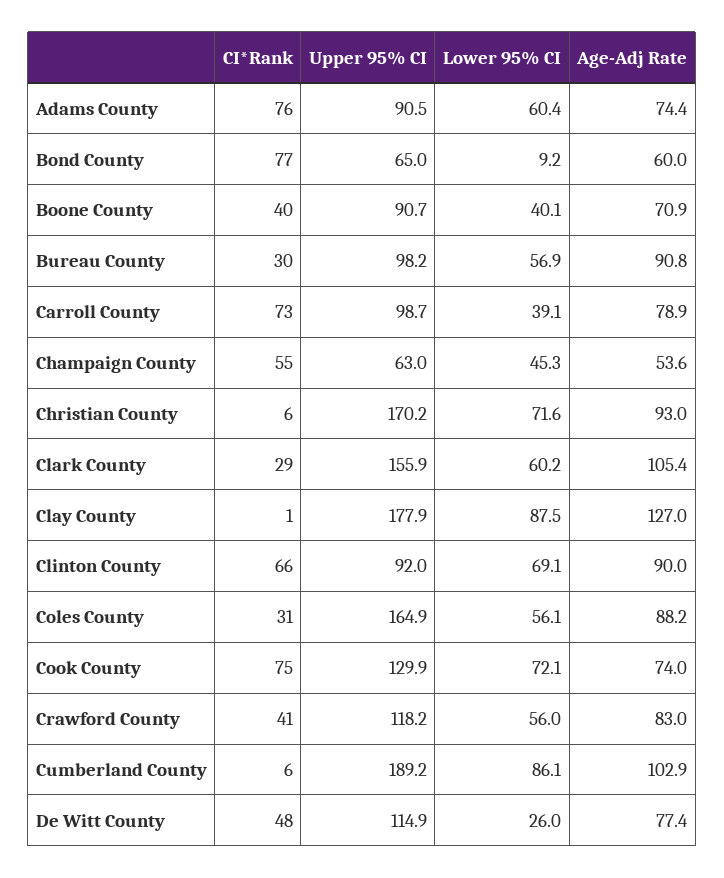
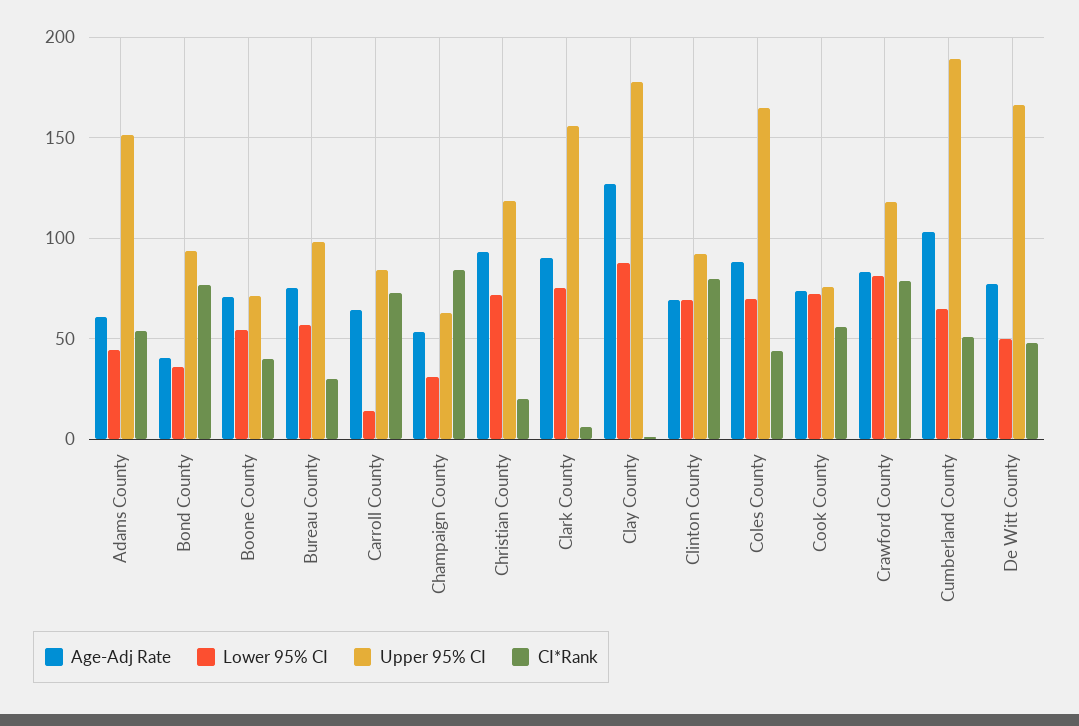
  {
    "CI*Rank": {
-     "Adams County": 76,
+     "Adams County": 55,
      "Bond County": 77,
      "Boone County": 40,
      "Bureau County": 30,
      "Carroll County": 73,
-     "Champaign County": 55,
+     "Champaign County": 85,
-     "Christian County": 6,
+     "Christian County": 20,
-     "Clark County": 29,
+     "Clark County": 5,
      "Clay County": 1,
-     "Clinton County": 66,
+     "Clinton County": 80,
-     "Coles County": 31,
+     "Coles County": 45,
-     "Cook County": 75,
+     "Cook County": 55,
-     "Crawford County": 41,
+     "Crawford County": 80,
-     "Cumberland County": 6,
+     "Cumberland County": 50,
      "De Witt County": 48
    },
    "Upper 95% CI": {
-     "Adams County": 90.5,
+     "Adams County": 150,
-     "Bond County": 65,
+     "Bond County": 95,
-     "Boone County": 90.7,
+     "Boone County": 70,
      "Bureau County": 98.2,
-     "Carroll County": 98.7,
+     "Carroll County": 85,
      "Champaign County": 63,
-     "Christian County": 170.2,
+     "Christian County": 120,
      "Clark County": 155.9,
      "Clay County": 177.9,
      "Clinton County": 92,
      "Coles County": 164.9,
-     "Cook County": 129.9,
+     "Cook County": 75,
      "Crawford County": 118.2,
      "Cumberland County": 189.2,
-     "De Witt County": 114.9
+     "De Witt County": 165
    },
    "Lower 95% CI": {
-     "Adams County": 60.4,
+     "Adams County": 45,
-     "Bond County": 9.2,
+     "Bond County": 35,
-     "Boone County": 40.1,
+     "Boone County": 55,
      "Bureau County": 56.9,
-     "Carroll County": 39.1,
+     "Carroll County": 15,
-     "Champaign County": 45.3,
+     "Champaign County": 30,
      "Christian County": 71.6,
-     "Clark County": 60.2,
+     "Clark County": 75,
      "Clay County": 87.5,
      "Clinton County": 69.1,
-     "Coles County": 56.1,
+     "Coles County": 70,
      "Cook County": 72.1,
-     "Crawford County": 56,
+     "Crawford County": 80,
-     "Cumberland County": 86.1,
+     "Cumberland County": 65,
-     "De Witt County": 26
+     "De Witt County": 50
    },
    "Age-Adj Rate": {
-     "Adams County": 74.4,
+     "Adams County": 60,
-     "Bond County": 60,
+     "Bond County": 40,
      "Boone County": 70.9,
-     "Bureau County": 90.8,
+     "Bureau County": 75,
-     "Carroll County": 78.9,
+     "Carroll County": 65,
      "Champaign County": 53.6,
      "Christian County": 93,
-     "Clark County": 105.4,
+     "Clark County": 90,
      "Clay County": 127,
-     "Clinton County": 90,
+     "Clinton County": 70,
      "Coles County": 88.2,
      "Cook County": 74,
      "Crawford County": 83,
      "Cumberland County": 102.9,
      "De Witt County": 77.4
    }
  }

